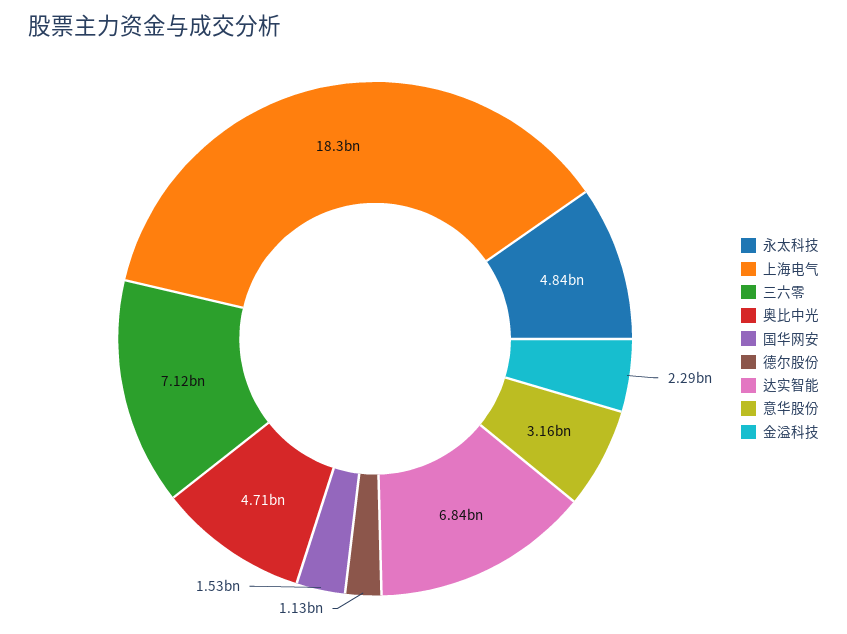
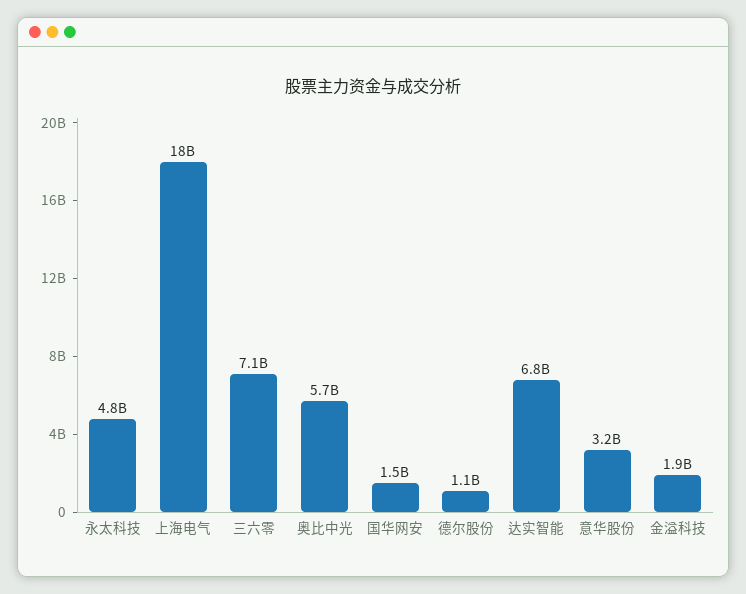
  {
    "永太科技": 4840000000,
    "上海电气": 18300000000,
    "三六零": 7120000000,
-   "奥比中光": 4710000000,
+   "奥比中光": 5700000000,
    "国华网安": 1530000000,
    "德尔股份": 1130000000,
    "达实智能": 6840000000,
    "意华股份": 3160000000,
-   "金溢科技": 2290000000
+   "金溢科技": 1900000000
  }

